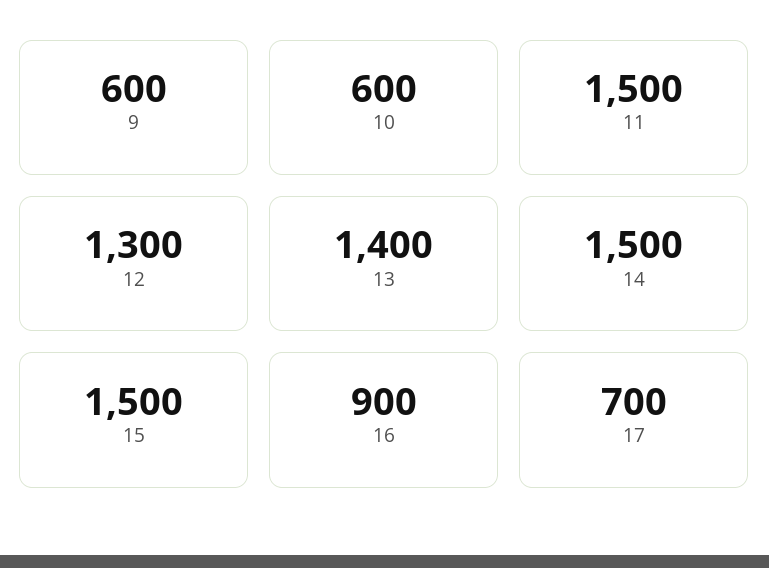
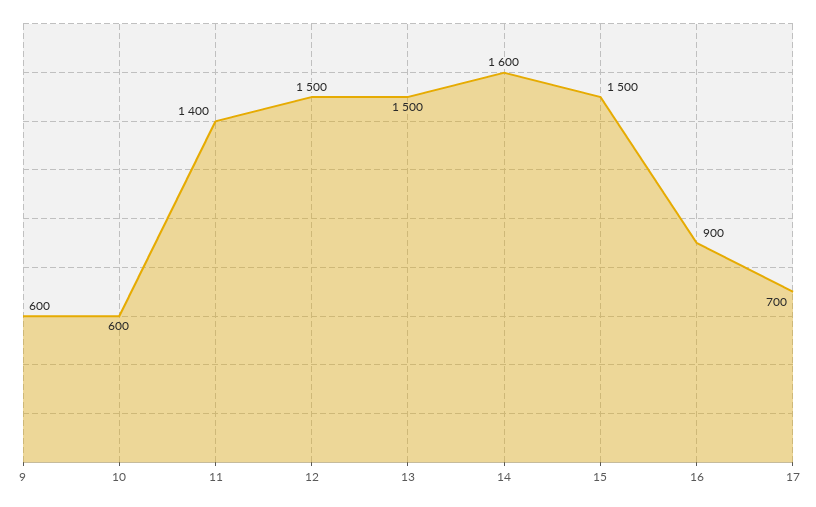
  {
    "9": 600,
    "10": 600,
-   "11": 1500,
+   "11": 1400,
-   "12": 1300,
+   "12": 1500,
-   "13": 1400,
+   "13": 1500,
-   "14": 1500,
+   "14": 1600,
    "15": 1500,
    "16": 900,
    "17": 700
  }

